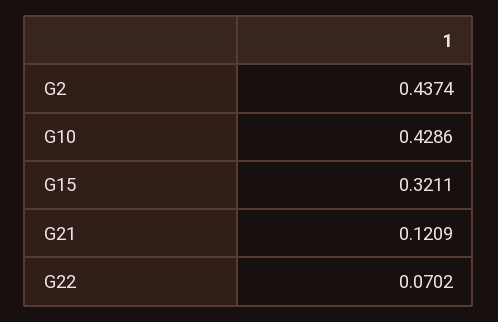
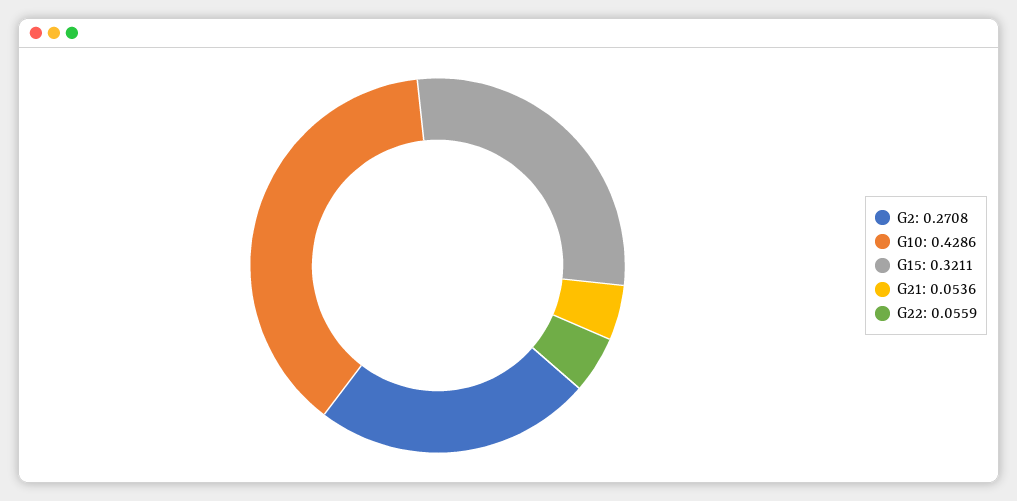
  {
-   "G2": 0.4374,
+   "G2": 0.2708,
    "G10": 0.4286,
    "G15": 0.3211,
-   "G21": 0.1209,
+   "G21": 0.0536,
-   "G22": 0.0702
+   "G22": 0.0559
  }

